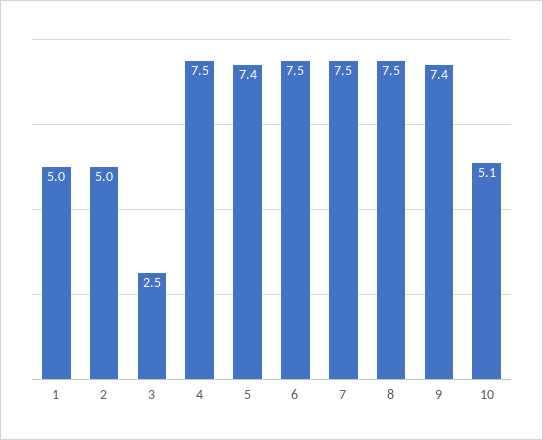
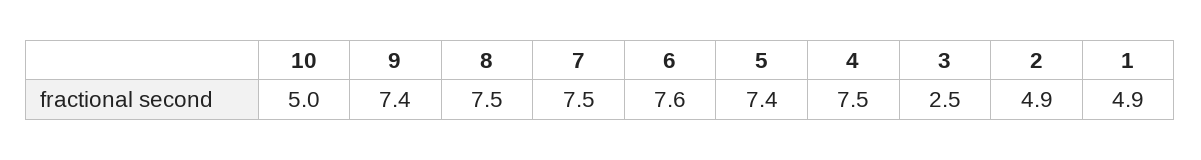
  {
-   "1": 5,
+   "1": 4.9,
-   "2": 5,
+   "2": 4.9,
    "3": 2.5,
    "4": 7.5,
    "5": 7.4,
-   "6": 7.5,
+   "6": 7.6,
    "7": 7.5,
    "8": 7.5,
    "9": 7.4,
-   "10": 5.1
+   "10": 5
  }

